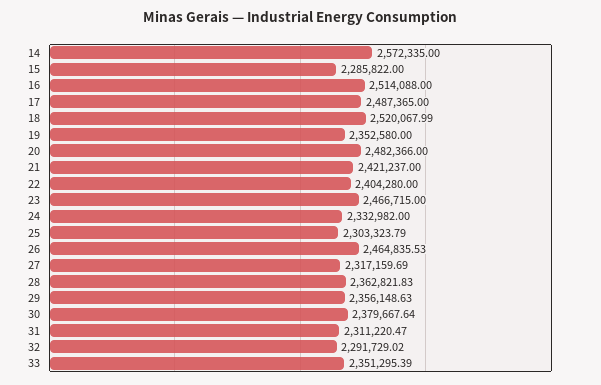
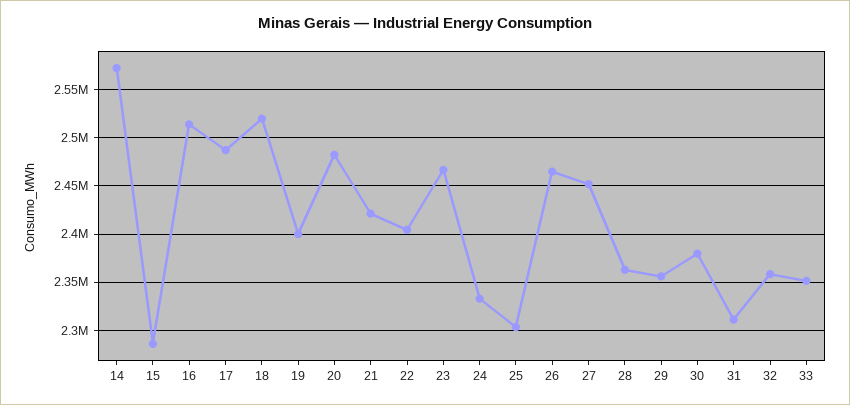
  {
    "14": 2572335,
    "15": 2285822,
    "16": 2514088,
    "17": 2487365,
    "18": 2520067.99,
-   "19": 2352580,
+   "19": 2400000,
    "20": 2482366,
    "21": 2421237,
    "22": 2404280,
    "23": 2466715,
    "24": 2332982,
    "25": 2303323.79,
    "26": 2464835.53,
-   "27": 2317159.69,
+   "27": 2450000,
    "28": 2362821.83,
    "29": 2356148.63,
    "30": 2379667.64,
    "31": 2311220.47,
-   "32": 2291729.02,
+   "32": 2360000,
    "33": 2351295.39
  }

